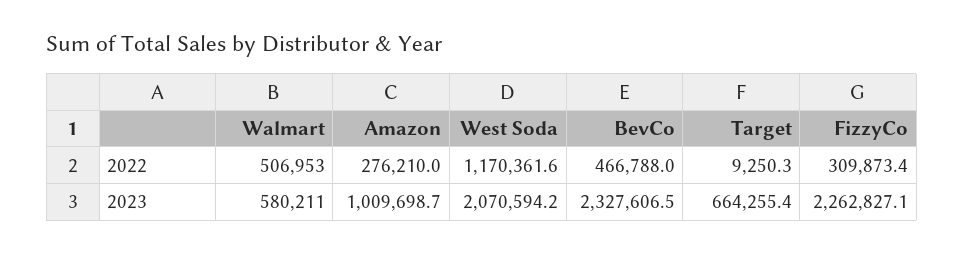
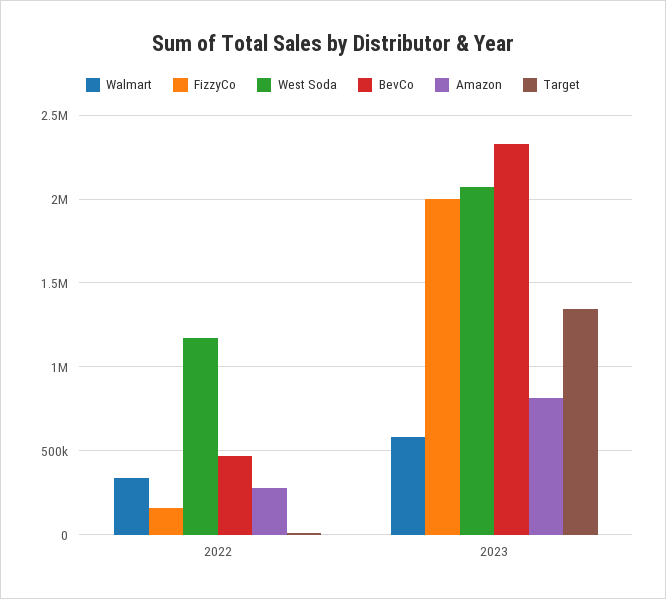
  {
    "Walmart": {
-     "2022": 506953,
+     "2022": 350000,
      "2023": 580211
    },
    "Amazon": {
      "2022": 276210,
-     "2023": 1009698.7
+     "2023": 800000
    },
    "West Soda": {
      "2022": 1170361.6,
      "2023": 2070594.2
    },
    "BevCo": {
      "2022": 466788,
      "2023": 2327606.5
    },
    "Target": {
      "2022": 9250.3,
-     "2023": 664255.4
+     "2023": 1350000
    },
    "FizzyCo": {
-     "2022": 309873.4,
+     "2022": 150000,
-     "2023": 2262827.1
+     "2023": 2000000
    }
  }

